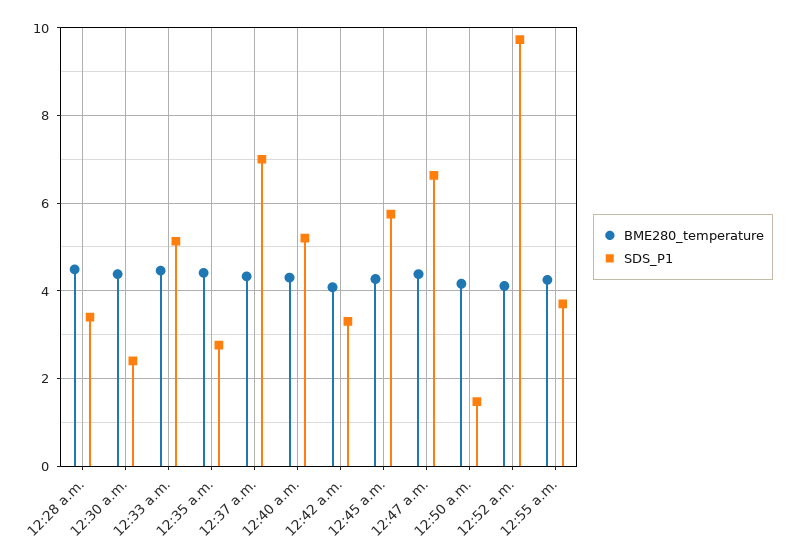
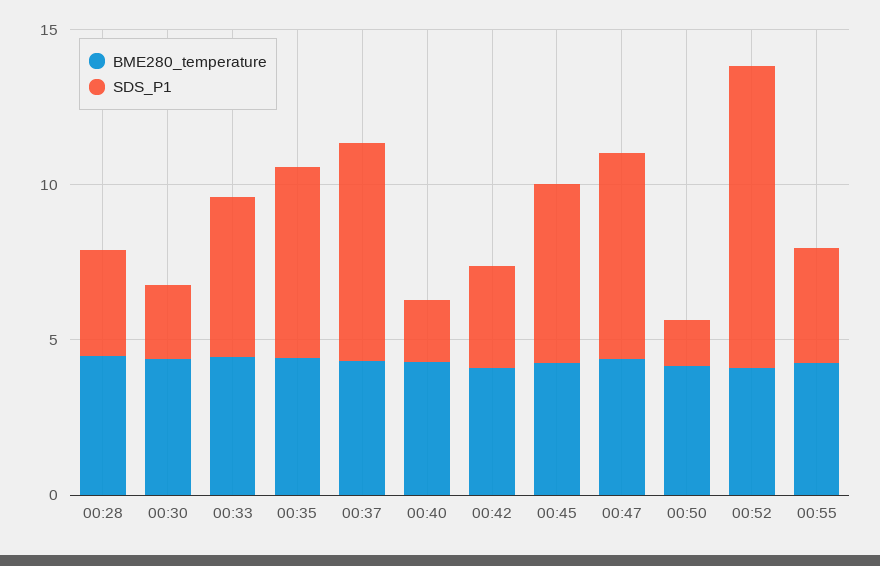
  {
    "BME280_temperature": {
      "12:28 a.m.": 4.4,
      "12:30 a.m.": 4.4,
      "12:33 a.m.": 4.4,
      "12:35 a.m.": 4.4,
      "12:37 a.m.": 4.4,
      "12:40 a.m.": 4.4,
      "12:42 a.m.": 4,
      "12:45 a.m.": 4.2,
      "12:47 a.m.": 4.4,
      "12:50 a.m.": 4.2,
      "12:52 a.m.": 4.2,
      "12:55 a.m.": 4.2
    },
    "SDS_P1": {
      "12:28 a.m.": 3.4,
      "12:30 a.m.": 2.4,
      "12:33 a.m.": 5.2,
-     "12:35 a.m.": 2.8,
+     "12:35 a.m.": 6,
      "12:37 a.m.": 7,
-     "12:40 a.m.": 5.2,
+     "12:40 a.m.": 2,
      "12:42 a.m.": 3.4,
      "12:45 a.m.": 5.8,
      "12:47 a.m.": 6.6,
      "12:50 a.m.": 1.4,
      "12:52 a.m.": 9.8,
      "12:55 a.m.": 3.8
    }
  }

